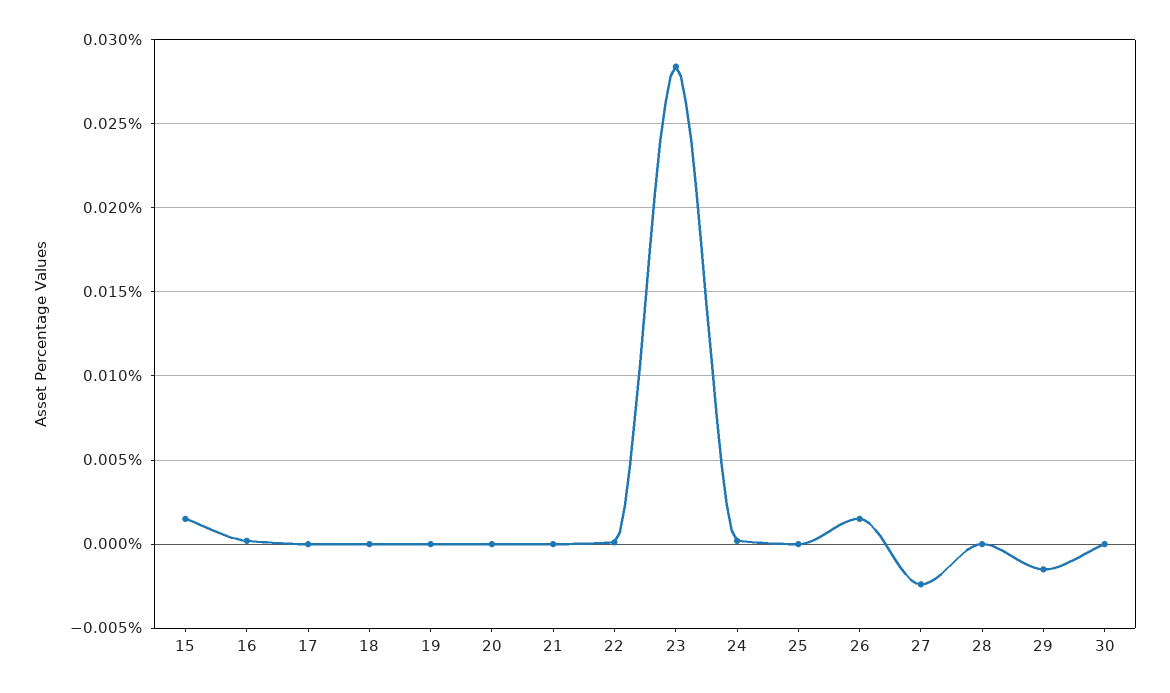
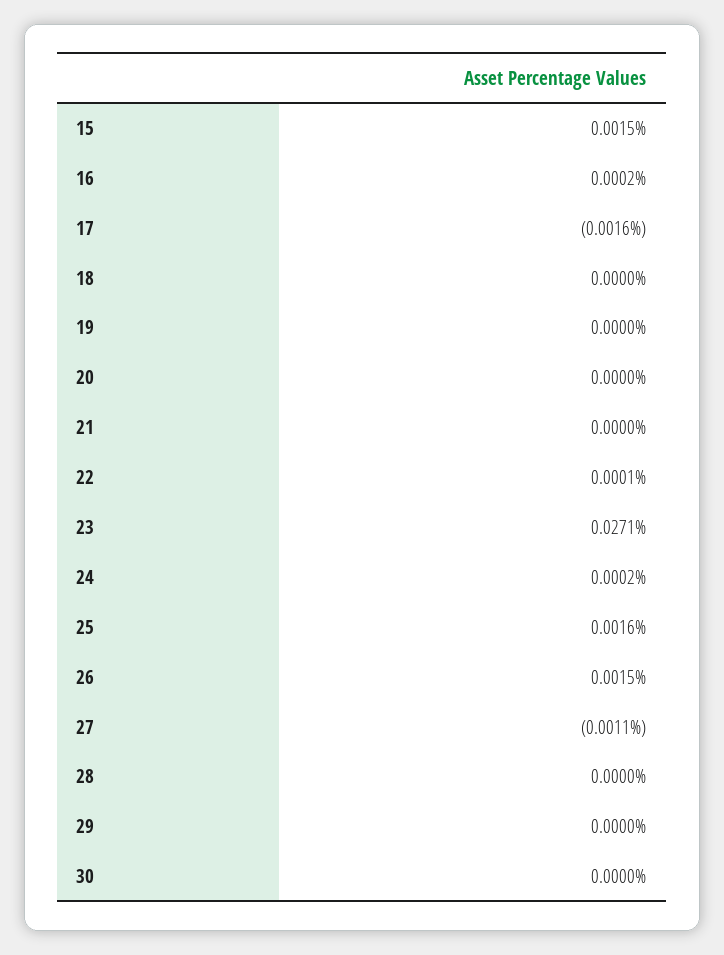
  {
    "15": 0.0015,
    "16": 0.0002,
-   "17": 0,
+   "17": -0.0016,
    "18": 0,
    "19": 0,
    "20": 0,
    "21": 0,
    "22": 0.0001,
-   "23": 0.0285,
+   "23": 0.0271,
    "24": 0.0002,
-   "25": 0,
+   "25": 0.0016,
    "26": 0.0015,
-   "27": -0.0025,
+   "27": -0.0011,
    "28": 0,
-   "29": -0.0015,
+   "29": 0,
    "30": 0
  }

